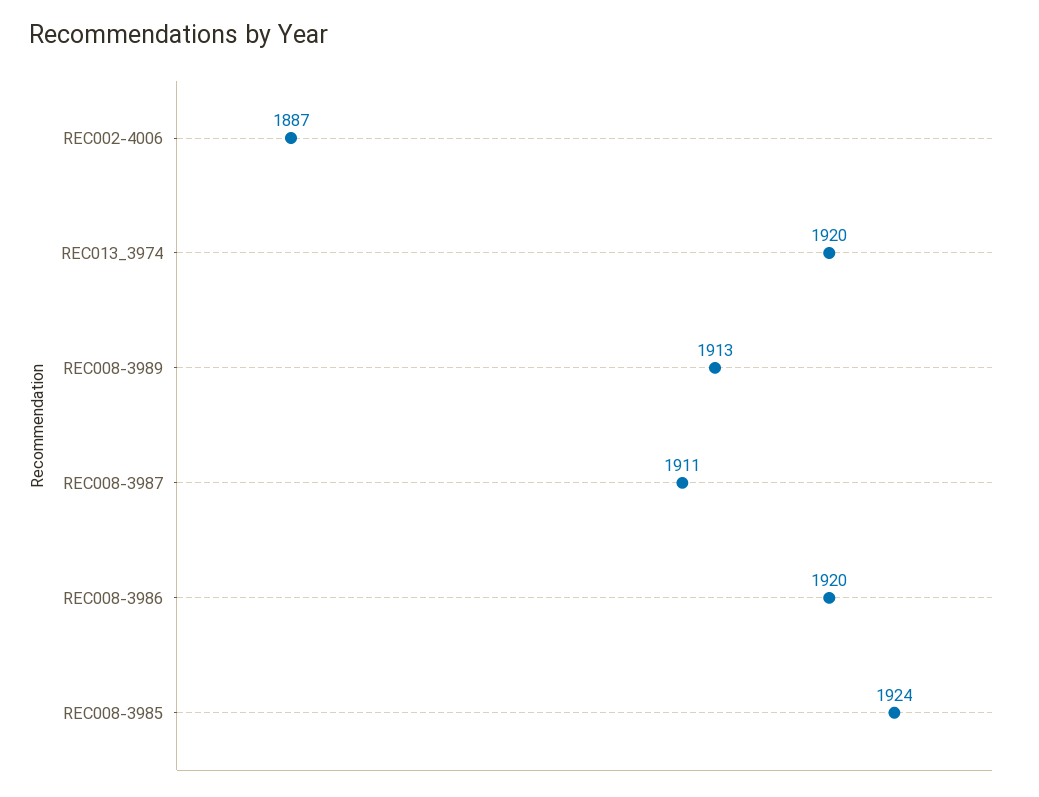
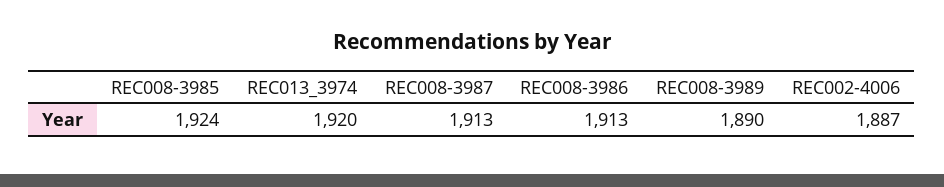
  {
    "REC002-4006": 1887,
    "REC013_3974": 1920,
-   "REC008-3989": 1913,
+   "REC008-3989": 1890,
-   "REC008-3987": 1911,
+   "REC008-3987": 1913,
-   "REC008-3986": 1920,
+   "REC008-3986": 1913,
    "REC008-3985": 1924
  }

